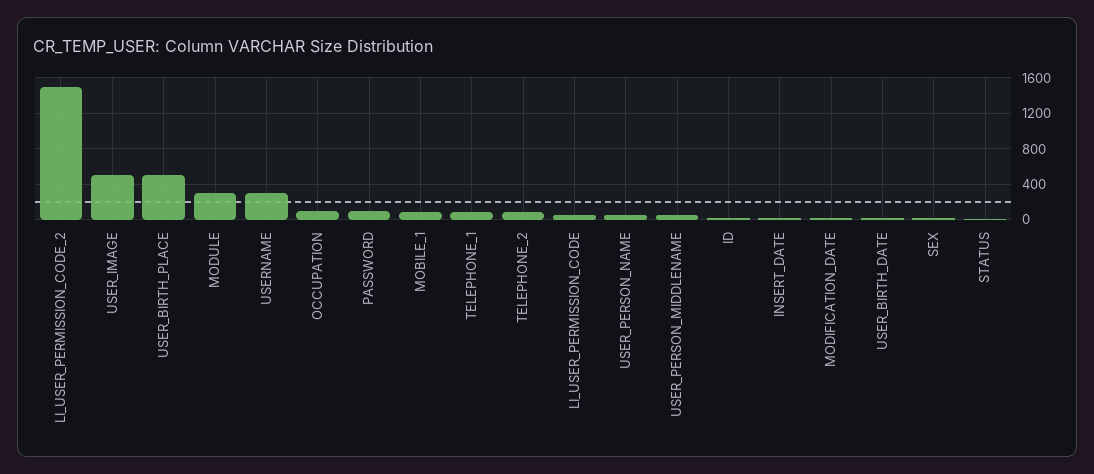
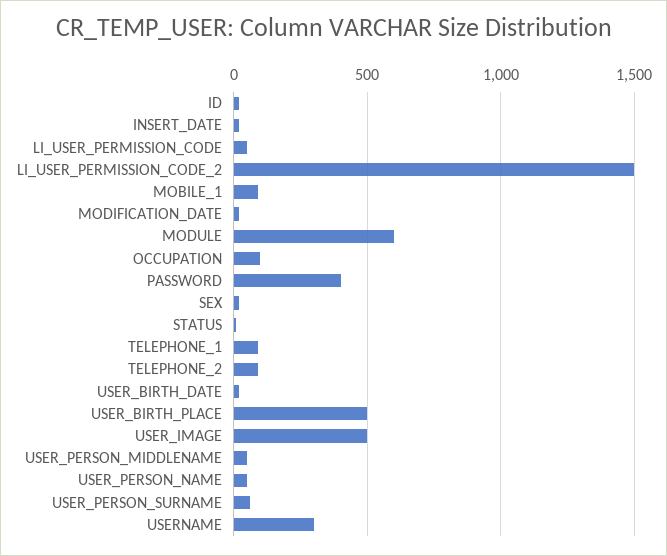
  {
    "LI_USER_PERMISSION_CODE_2": 1500,
    "USER_IMAGE": 500,
    "USER_BIRTH_PLACE": 500,
-   "MODULE": 300,
+   "MODULE": 600,
    "USERNAME": 300,
    "OCCUPATION": 100,
-   "PASSWORD": 100,
+   "PASSWORD": 400,
    "MOBILE_1": 100,
    "TELEPHONE_1": 100,
    "TELEPHONE_2": 100,
    "LI_USER_PERMISSION_CODE": 50,
    "USER_PERSON_NAME": 50,
    "USER_PERSON_MIDDLENAME": 50,
    "ID": 0,
    "INSERT_DATE": 0,
    "MODIFICATION_DATE": 0,
    "USER_BIRTH_DATE": 0,
    "SEX": 0,
-   "STATUS": 0
+   "STATUS": 0,
+   "USER_PERSON_SURNAME": 50
  }

